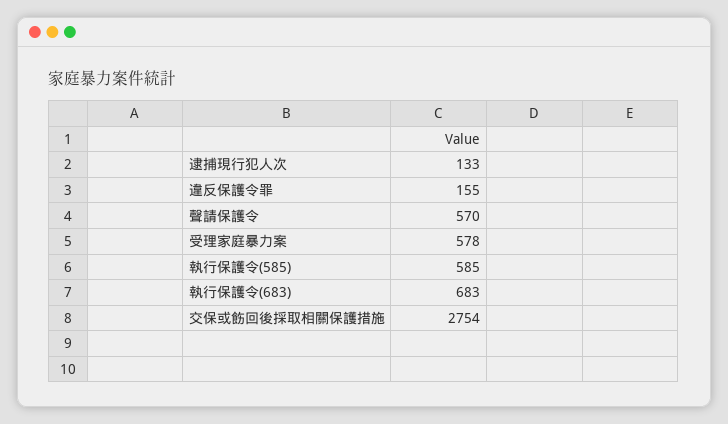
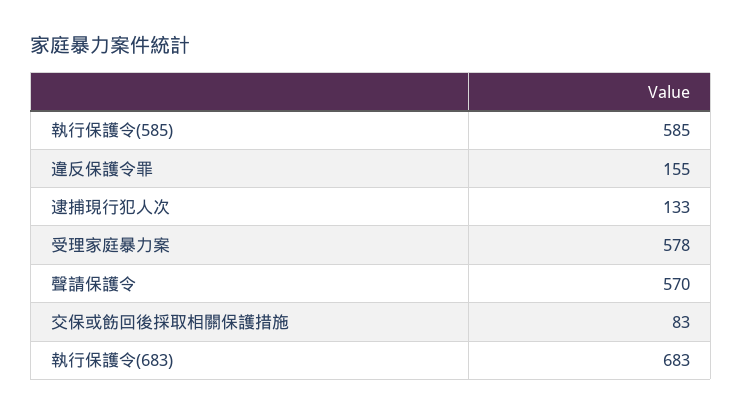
  {
    "逮捕現行犯人次": 133,
    "違反保護令罪": 155,
    "聲請保護令": 570,
    "受理家庭暴力案": 578,
    "執行保護令(585)": 585,
    "執行保護令(683)": 683,
-   "交保或飭回後採取相關保護措施": 2754
+   "交保或飭回後採取相關保護措施": 83
  }

